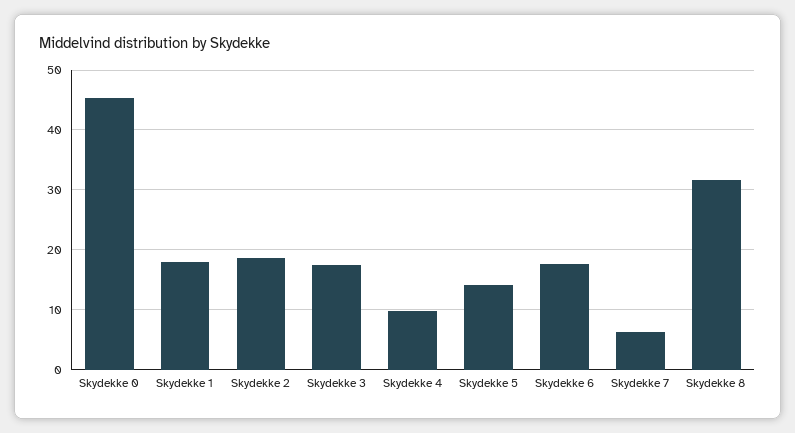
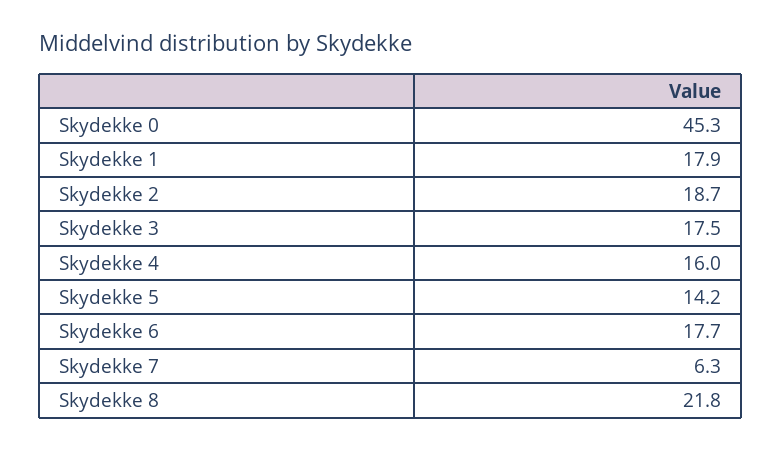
  {
    "Skydekke 0": 45.3,
    "Skydekke 1": 17.9,
    "Skydekke 2": 18.7,
    "Skydekke 3": 17.5,
-   "Skydekke 4": 10,
+   "Skydekke 4": 16,
    "Skydekke 5": 14.2,
    "Skydekke 6": 17.7,
    "Skydekke 7": 6.3,
-   "Skydekke 8": 32
+   "Skydekke 8": 21.8
  }

